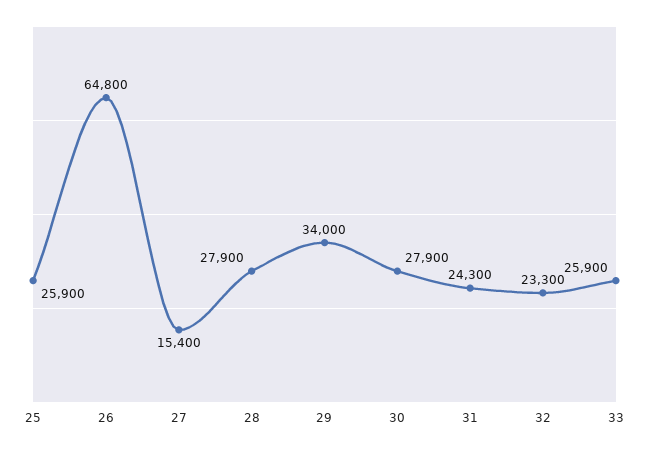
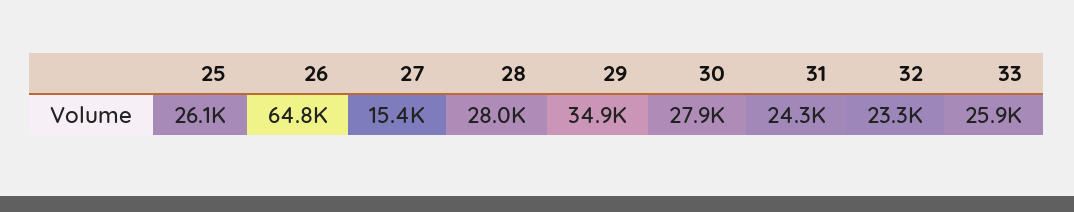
  {
-   "25": 25900,
+   "25": 26100,
    "26": 64800,
    "27": 15400,
-   "28": 27900,
+   "28": 28000,
-   "29": 34000,
+   "29": 34900,
    "30": 27900,
    "31": 24300,
    "32": 23300,
    "33": 25900
  }

